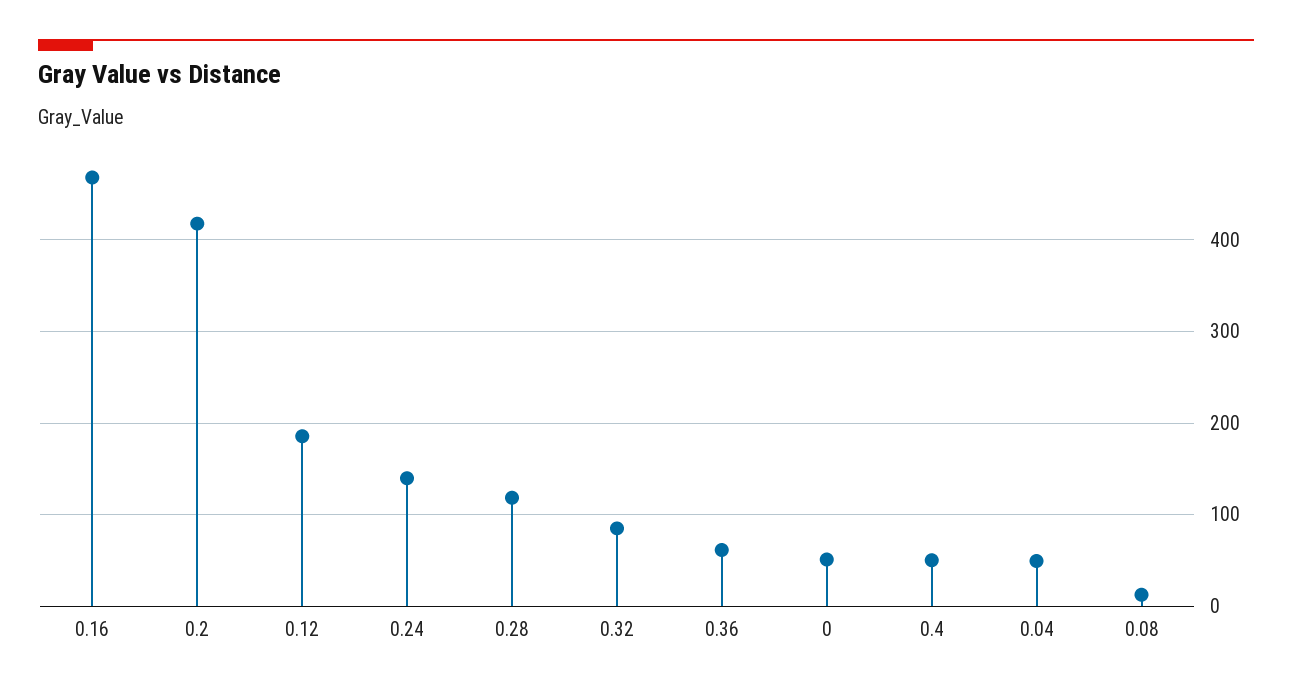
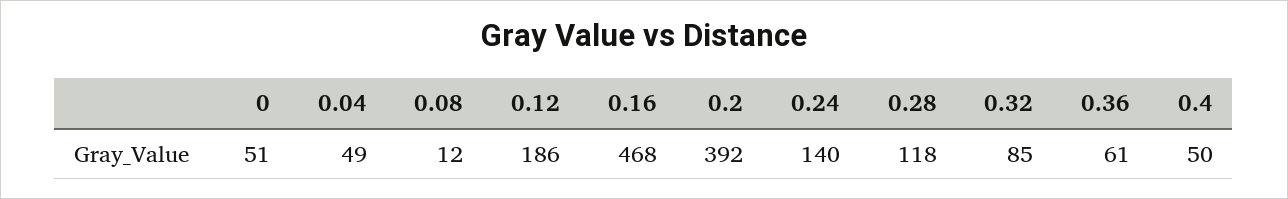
  {
    "0.16": 468,
-   "0.2": 420,
+   "0.2": 392,
    "0.12": 186,
    "0.24": 140,
    "0.28": 118,
    "0.32": 85,
    "0.36": 61,
    "0": 51,
    "0.4": 50,
    "0.04": 49,
    "0.08": 12
  }

